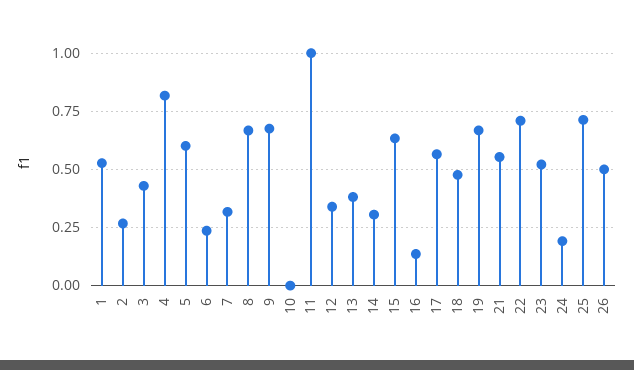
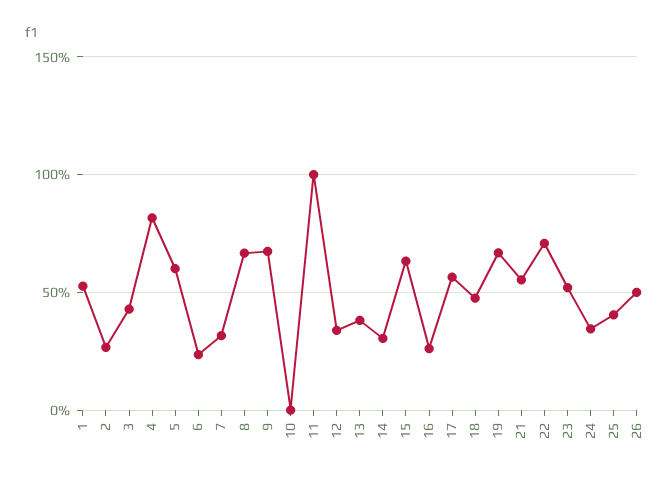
  {
    "1": 0.55,
    "2": 0.25,
    "3": 0.45,
    "4": 0.8,
    "5": 0.6,
    "6": 0.25,
    "7": 0.3,
    "8": 0.65,
    "9": 0.7,
    "10": 0,
    "11": 1,
    "12": 0.35,
    "13": 0.4,
    "14": 0.3,
    "15": 0.65,
-   "16": 0.15,
+   "16": 0.25,
    "17": 0.55,
    "18": 0.5,
    "19": 0.65,
    "21": 0.55,
    "22": 0.7,
    "23": 0.5,
-   "24": 0.2,
+   "24": 0.35,
-   "25": 0.7,
+   "25": 0.4,
    "26": 0.5
  }

